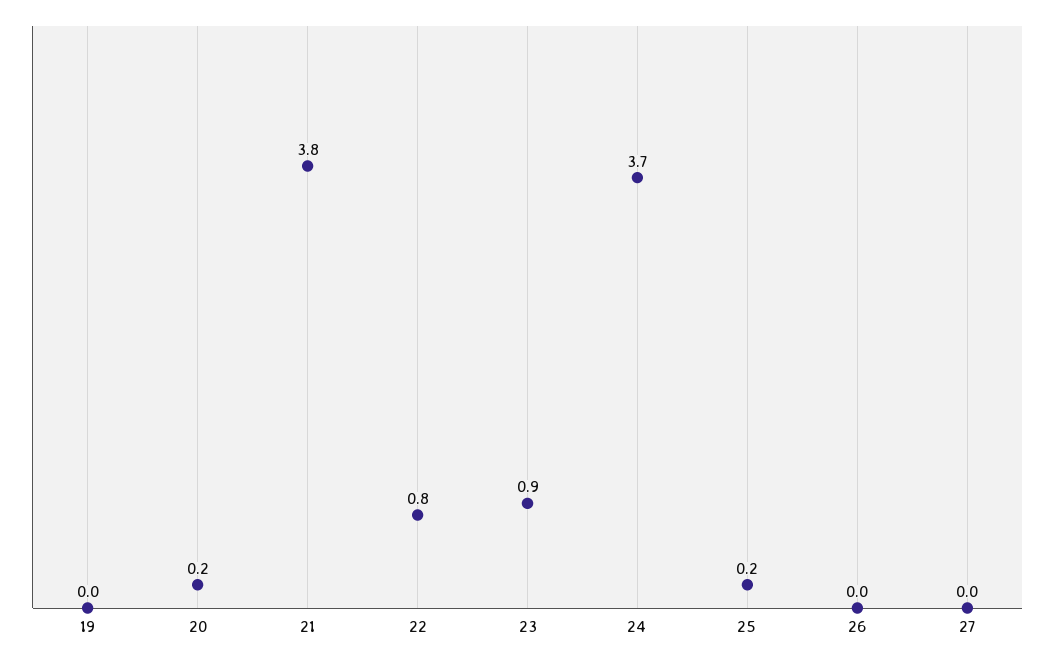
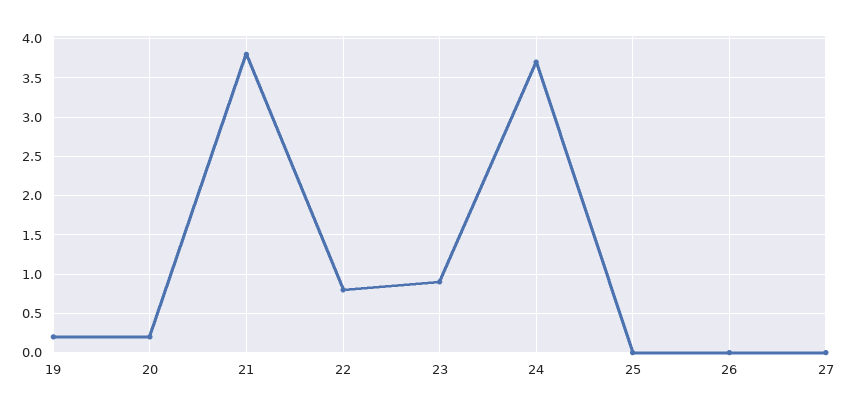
  {
-   "19": 0,
+   "19": 0.2,
    "20": 0.2,
    "21": 3.8,
    "22": 0.8,
    "23": 0.9,
    "24": 3.7,
-   "25": 0.2,
+   "25": 0,
    "26": 0,
    "27": 0
  }

